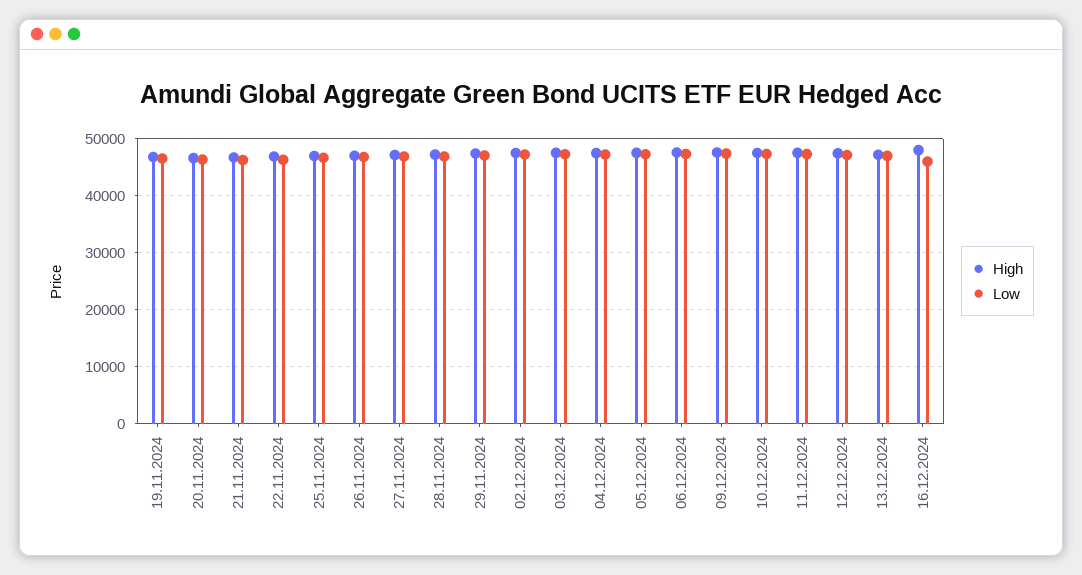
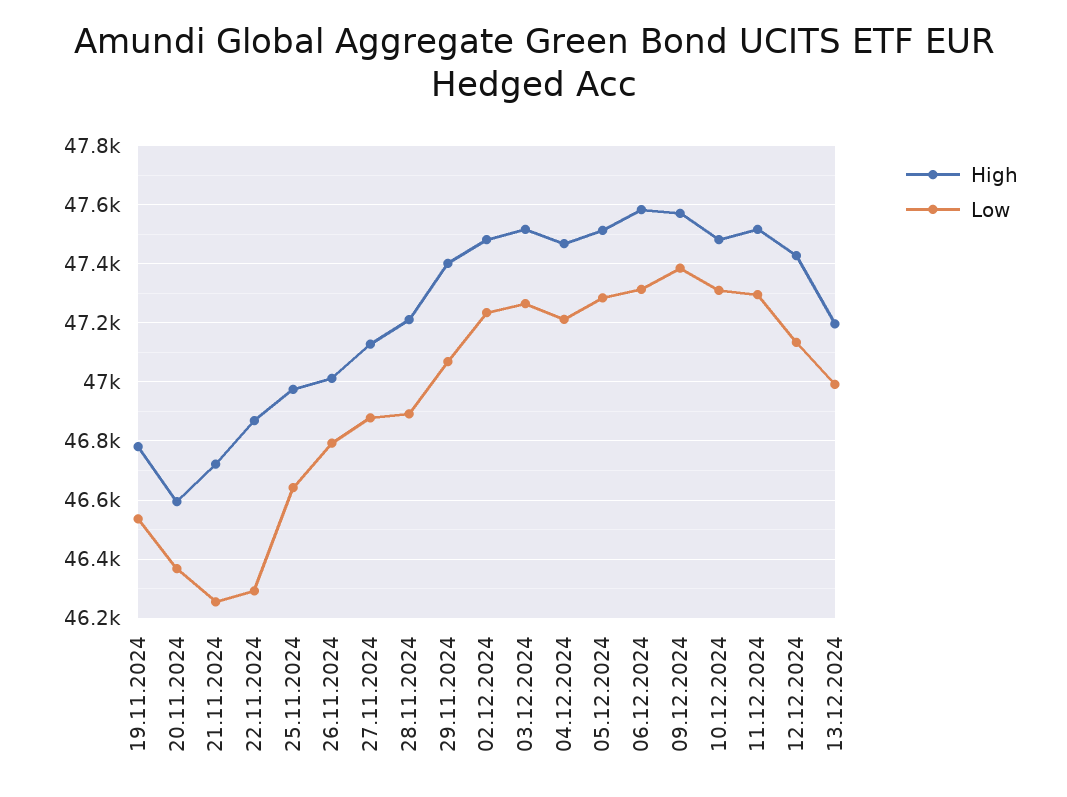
  {
    "High": {
      "19.11.2024": 46775,
      "20.11.2024": 46600,
      "21.11.2024": 46725,
      "22.11.2024": 46875,
      "25.11.2024": 46975,
      "26.11.2024": 47000,
      "27.11.2024": 47125,
      "28.11.2024": 47200,
      "29.11.2024": 47400,
      "02.12.2024": 47475,
      "03.12.2024": 47525,
      "04.12.2024": 47475,
      "05.12.2024": 47525,
      "06.12.2024": 47575,
      "09.12.2024": 47575,
      "10.12.2024": 47475,
      "11.12.2024": 47525,
      "12.12.2024": 47425,
-     "13.12.2024": 47200,
+     "13.12.2024": 47200
-     "16.12.2024": 48000
    },
    "Low": {
      "19.11.2024": 46525,
      "20.11.2024": 46375,
      "21.11.2024": 46250,
      "22.11.2024": 46300,
      "25.11.2024": 46650,
      "26.11.2024": 46800,
      "27.11.2024": 46875,
      "28.11.2024": 46900,
      "29.11.2024": 47075,
      "02.12.2024": 47225,
      "03.12.2024": 47275,
      "04.12.2024": 47200,
      "05.12.2024": 47275,
      "06.12.2024": 47325,
      "09.12.2024": 47375,
      "10.12.2024": 47300,
      "11.12.2024": 47300,
      "12.12.2024": 47125,
-     "13.12.2024": 47000,
+     "13.12.2024": 47000
-     "16.12.2024": 46000
    }
  }

